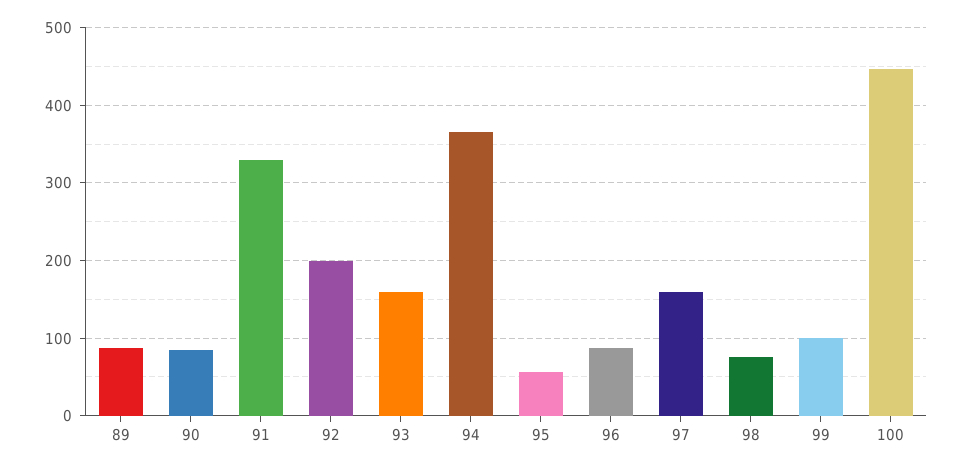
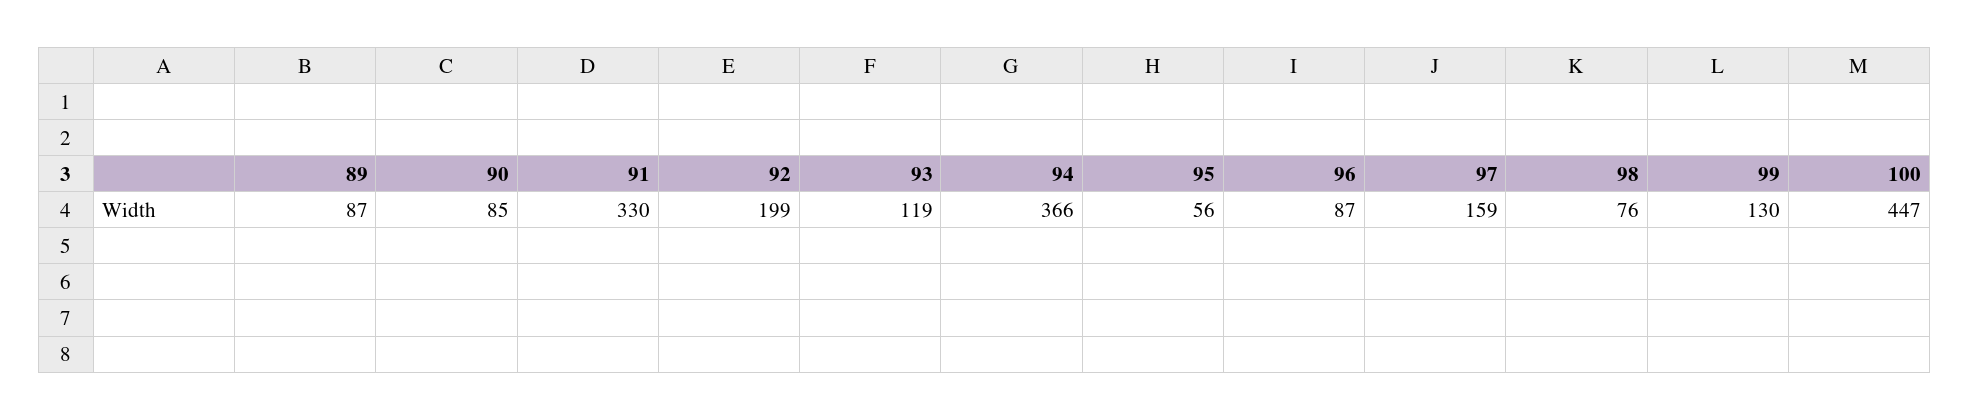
  {
    "89": 87,
    "90": 85,
    "91": 330,
    "92": 199,
-   "93": 160,
+   "93": 119,
    "94": 366,
    "95": 56,
    "96": 87,
    "97": 159,
    "98": 76,
-   "99": 100,
+   "99": 130,
    "100": 447
  }

